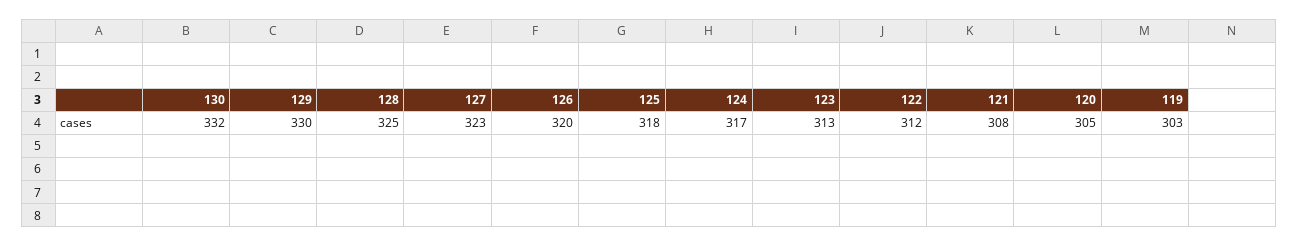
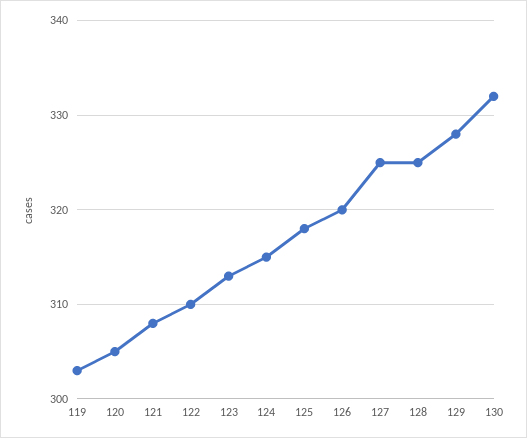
  {
    "130": 332,
-   "129": 330,
+   "129": 328,
    "128": 325,
-   "127": 323,
+   "127": 325,
    "126": 320,
    "125": 318,
-   "124": 317,
+   "124": 315,
    "123": 313,
-   "122": 312,
+   "122": 310,
    "121": 308,
    "120": 305,
    "119": 303
  }

